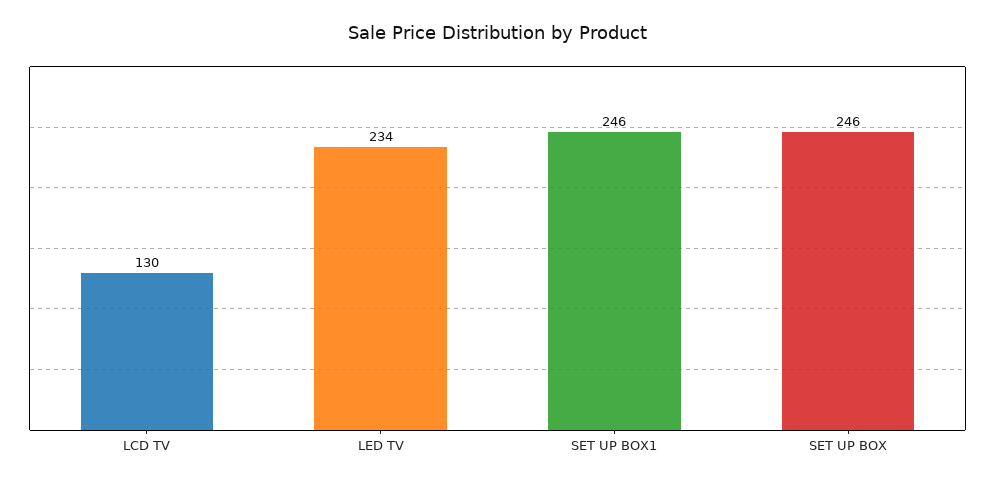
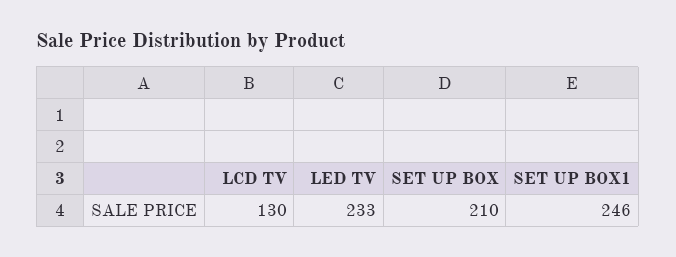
  {
    "LCD TV": 130,
-   "LED TV": 234,
+   "LED TV": 233,
    "SET UP BOX1": 246,
-   "SET UP BOX": 246
+   "SET UP BOX": 210
  }

